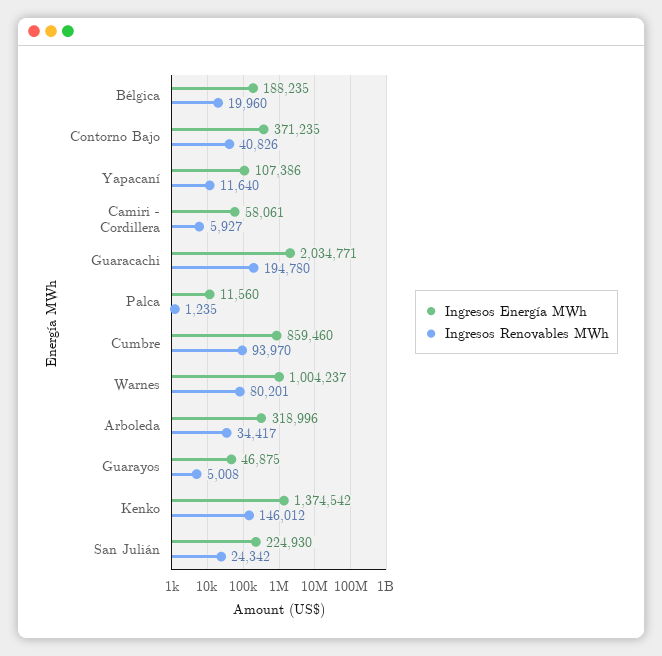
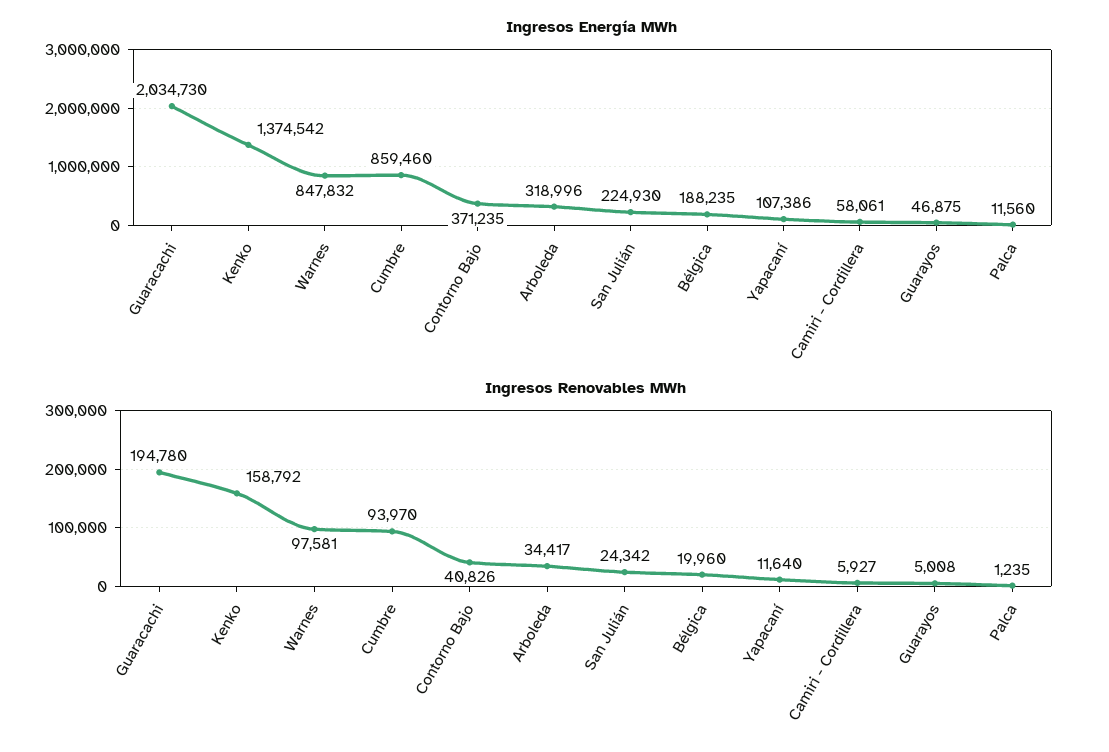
  {
    "Ingresos Energía MWh": {
      "Bélgica": 188235,
      "Contorno Bajo": 371235,
      "Yapacaní": 107386,
      "Camiri - Cordillera": 58061,
-     "Guaracachi": 2034771,
+     "Guaracachi": 2034730,
      "Palca": 11560,
      "Cumbre": 859460,
-     "Warnes": 1004237,
+     "Warnes": 847832,
      "Arboleda": 318996,
      "Guarayos": 46875,
      "Kenko": 1374542,
      "San Julián": 224930
    },
    "Ingresos Renovables MWh": {
      "Bélgica": 19960,
      "Contorno Bajo": 40826,
      "Yapacaní": 11640,
      "Camiri - Cordillera": 5927,
      "Guaracachi": 194780,
      "Palca": 1235,
      "Cumbre": 93970,
-     "Warnes": 80201,
+     "Warnes": 97581,
      "Arboleda": 34417,
      "Guarayos": 5008,
-     "Kenko": 146012,
+     "Kenko": 158792,
      "San Julián": 24342
    }
  }

